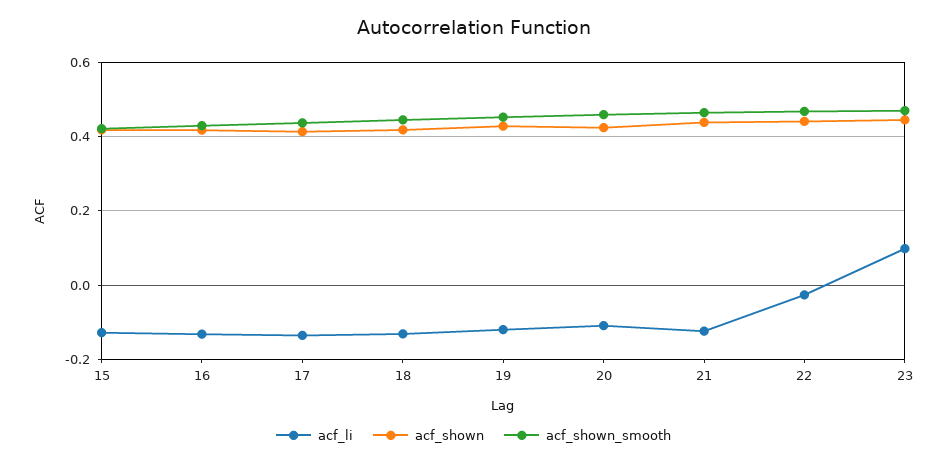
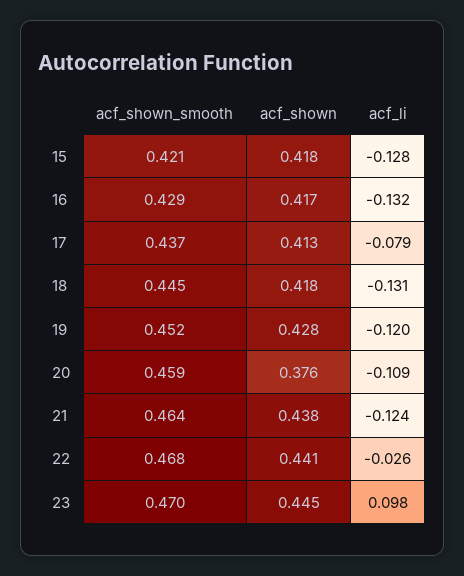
  {
    "acf_li": {
      "15": -0.128,
      "16": -0.132,
-     "17": -0.14,
+     "17": -0.079,
      "18": -0.131,
      "19": -0.12,
      "20": -0.109,
      "21": -0.124,
      "22": -0.026,
      "23": 0.098
    },
    "acf_shown": {
      "15": 0.418,
      "16": 0.417,
      "17": 0.413,
      "18": 0.418,
      "19": 0.428,
-     "20": 0.42,
+     "20": 0.376,
      "21": 0.438,
      "22": 0.441,
      "23": 0.445
    },
    "acf_shown_smooth": {
      "15": 0.421,
      "16": 0.429,
      "17": 0.437,
      "18": 0.445,
      "19": 0.452,
      "20": 0.459,
      "21": 0.464,
      "22": 0.468,
      "23": 0.47
    }
  }

